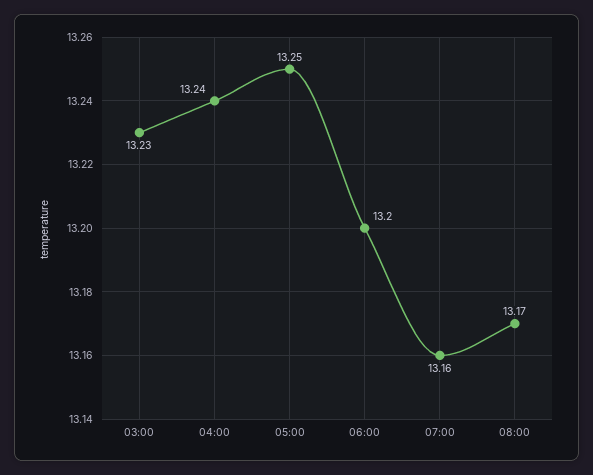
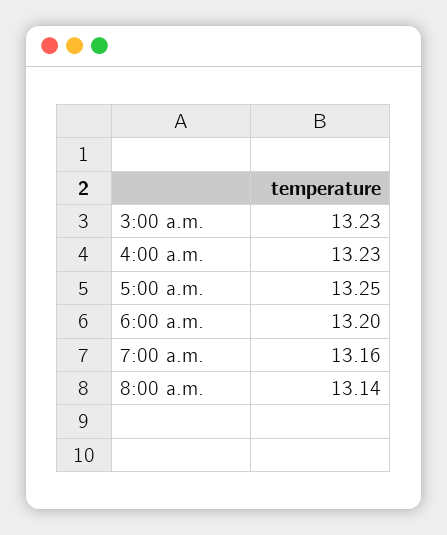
  {
    "03:00": 13.23,
-   "04:00": 13.24,
+   "04:00": 13.23,
    "05:00": 13.25,
    "06:00": 13.2,
    "07:00": 13.16,
-   "08:00": 13.17
+   "08:00": 13.14
  }

